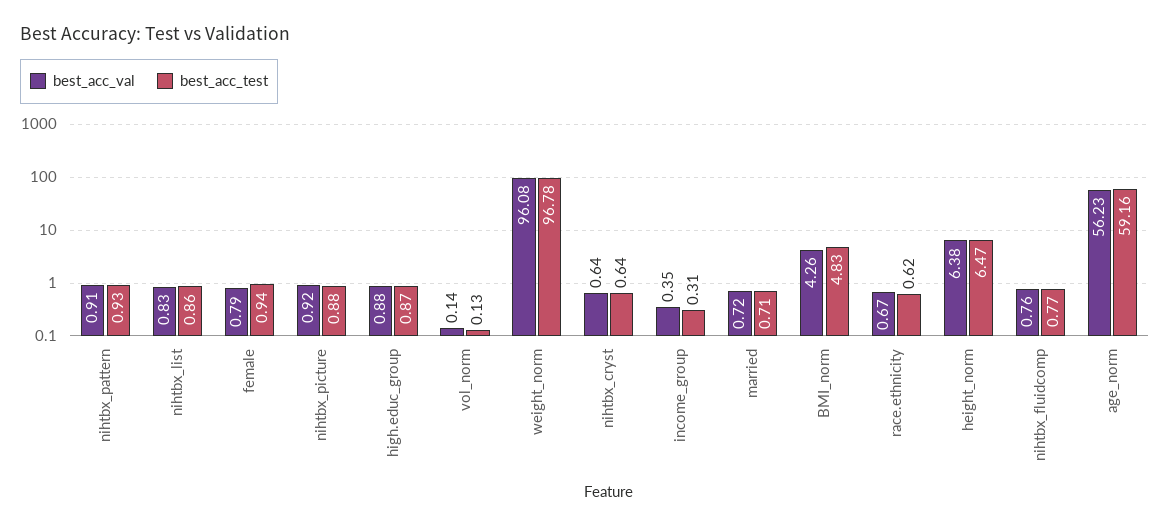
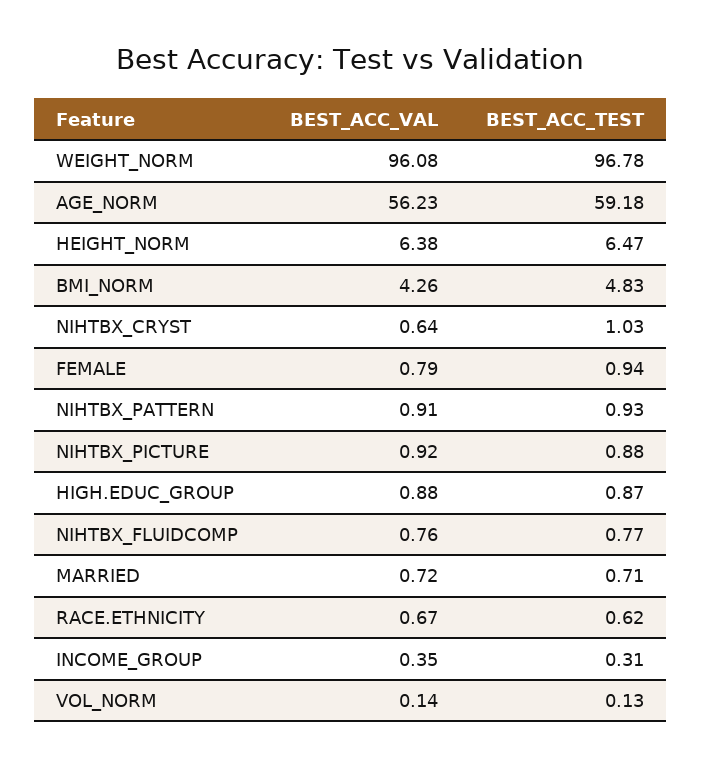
  {
    "best_acc_val": {
      "nihtbx_pattern": 0.91,
-     "nihtbx_list": 0.83,
      "female": 0.79,
      "nihtbx_picture": 0.92,
      "high.educ_group": 0.88,
      "vol_norm": 0.14,
      "weight_norm": 96.08,
      "nihtbx_cryst": 0.64,
      "income_group": 0.35,
      "married": 0.72,
      "BMI_norm": 4.26,
      "race.ethnicity": 0.67,
      "height_norm": 6.38,
      "nihtbx_fluidcomp": 0.76,
      "age_norm": 56.23
    },
    "best_acc_test": {
      "nihtbx_pattern": 0.93,
-     "nihtbx_list": 0.86,
      "female": 0.94,
      "nihtbx_picture": 0.88,
      "high.educ_group": 0.87,
      "vol_norm": 0.13,
      "weight_norm": 96.78,
-     "nihtbx_cryst": 0.64,
+     "nihtbx_cryst": 1.03,
      "income_group": 0.31,
      "married": 0.71,
      "BMI_norm": 4.83,
      "race.ethnicity": 0.62,
      "height_norm": 6.47,
      "nihtbx_fluidcomp": 0.77,
-     "age_norm": 59.16
+     "age_norm": 59.18
    }
  }

